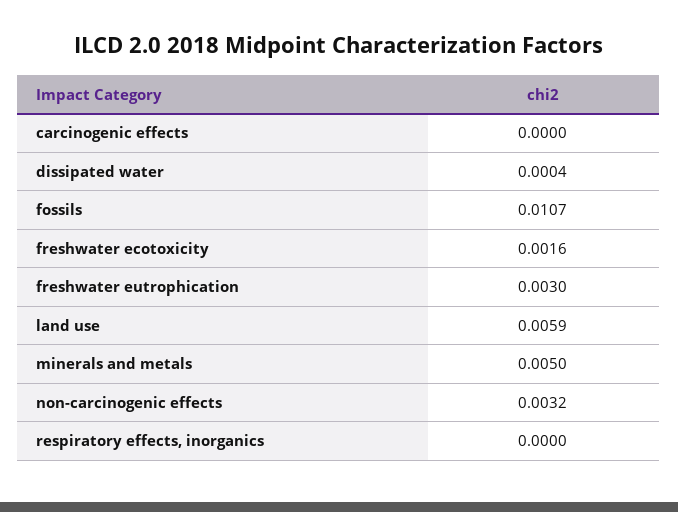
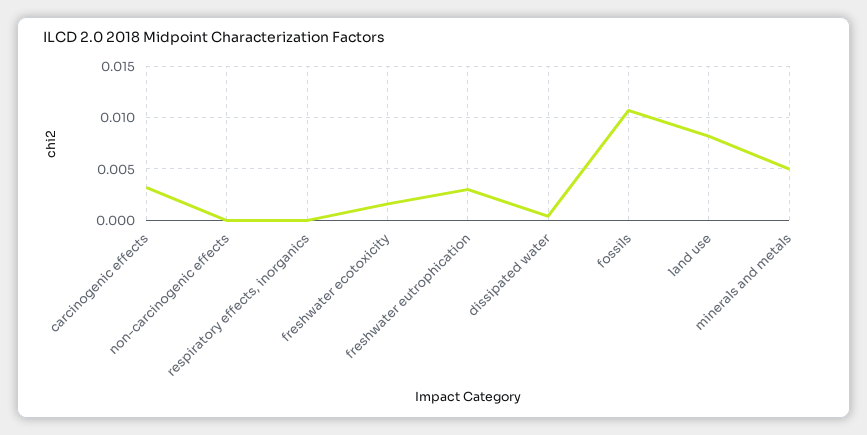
  {
-   "carcinogenic effects": 0,
+   "carcinogenic effects": 0.003,
    "dissipated water": 0.0004,
    "fossils": 0.0107,
    "freshwater ecotoxicity": 0.0016,
    "freshwater eutrophication": 0.003,
-   "land use": 0.0059,
+   "land use": 0.008,
    "minerals and metals": 0.005,
-   "non-carcinogenic effects": 0.0032,
+   "non-carcinogenic effects": 0,
    "respiratory effects, inorganics": 0
  }

